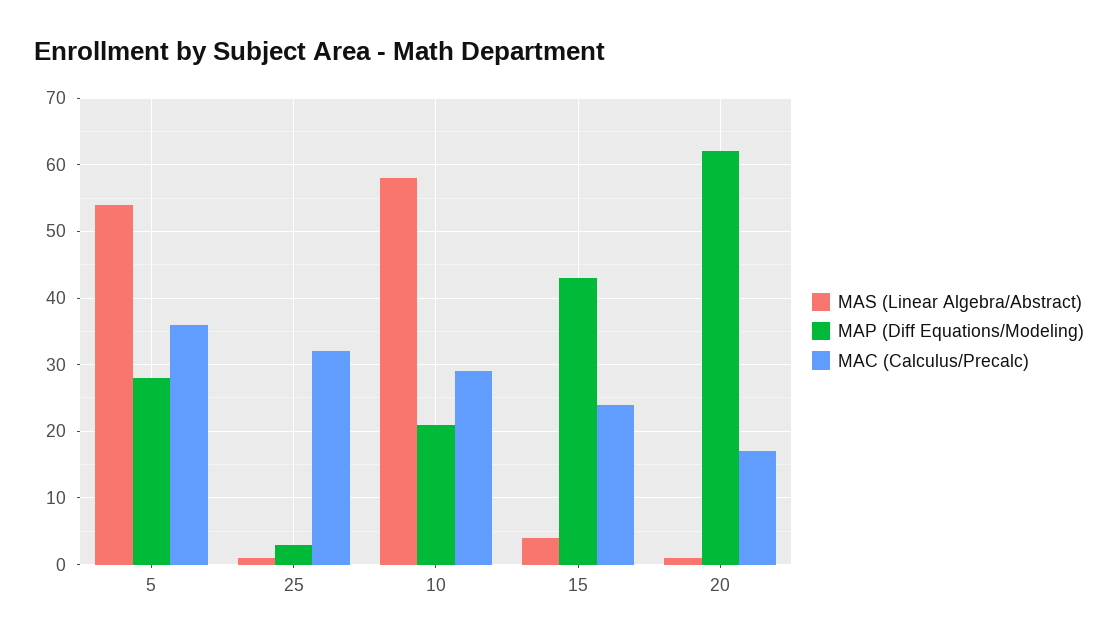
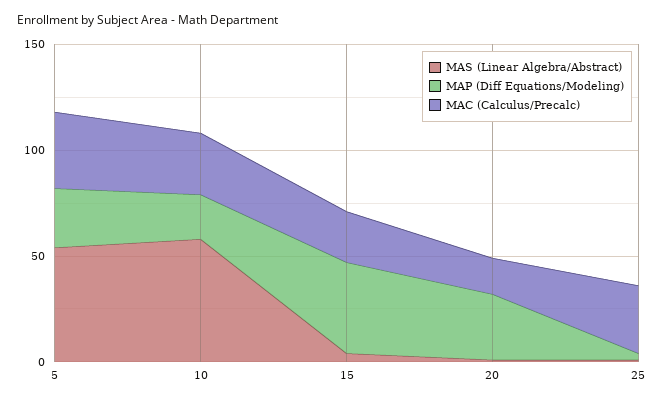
  {
    "MAS (Linear Algebra/Abstract)": {
      "5": 54,
      "25": 1,
      "10": 58,
      "15": 4,
      "20": 1
    },
    "MAP (Diff Equations/Modeling)": {
      "5": 28,
      "25": 3,
      "10": 21,
      "15": 43,
-     "20": 62
+     "20": 30
    },
    "MAC (Calculus/Precalc)": {
      "5": 36,
      "25": 32,
      "10": 29,
      "15": 24,
      "20": 17
    }
  }

